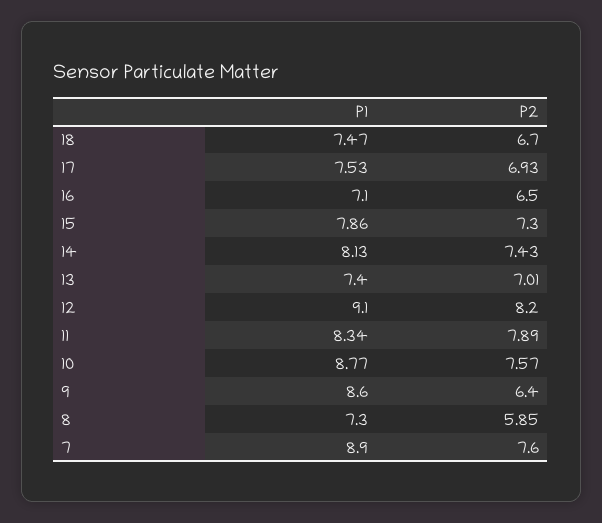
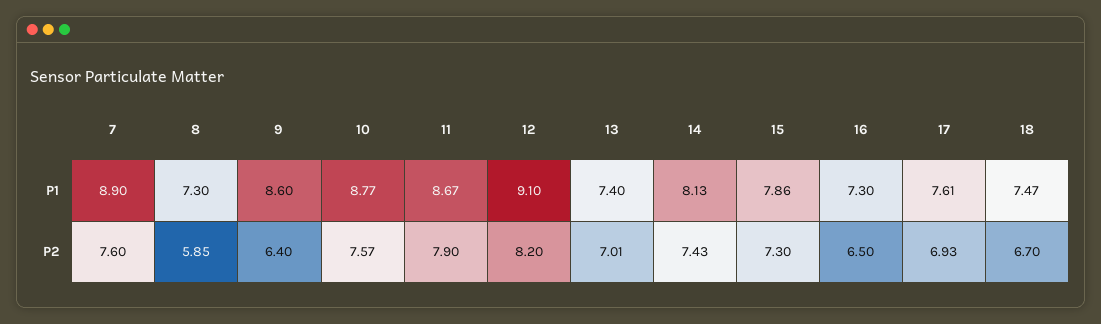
  {
    "P1": {
      "18": 7.47,
-     "17": 7.53,
+     "17": 7.61,
-     "16": 7.1,
+     "16": 7.3,
      "15": 7.86,
      "14": 8.13,
      "13": 7.4,
      "12": 9.1,
-     "11": 8.34,
+     "11": 8.67,
      "10": 8.77,
      "9": 8.6,
      "8": 7.3,
      "7": 8.9
    },
    "P2": {
      "18": 6.7,
      "17": 6.93,
      "16": 6.5,
      "15": 7.3,
      "14": 7.43,
      "13": 7.01,
      "12": 8.2,
-     "11": 7.89,
+     "11": 7.9,
      "10": 7.57,
      "9": 6.4,
      "8": 5.85,
      "7": 7.6
    }
  }

